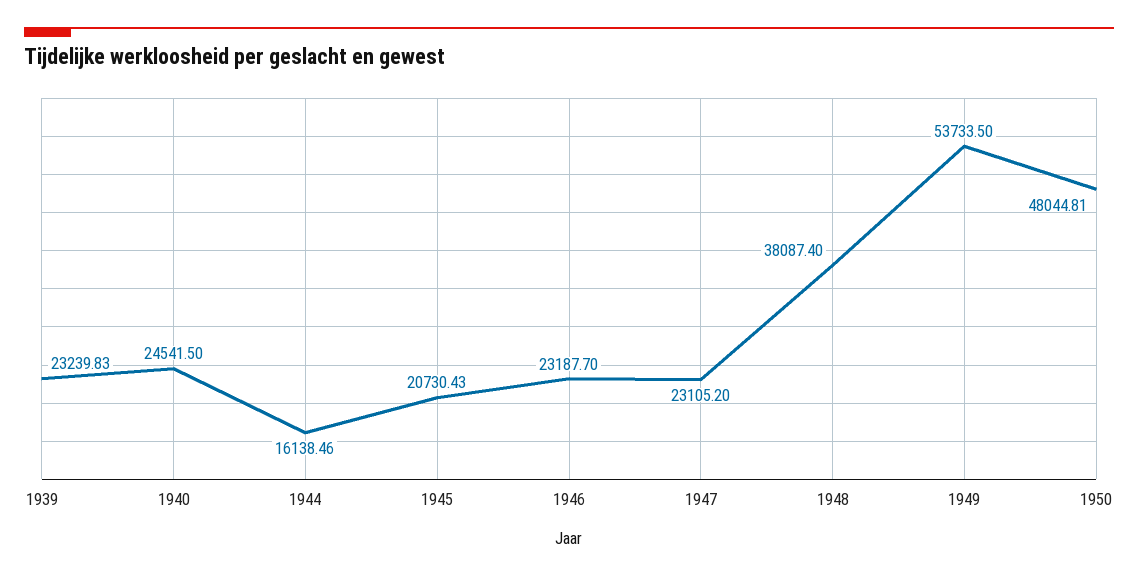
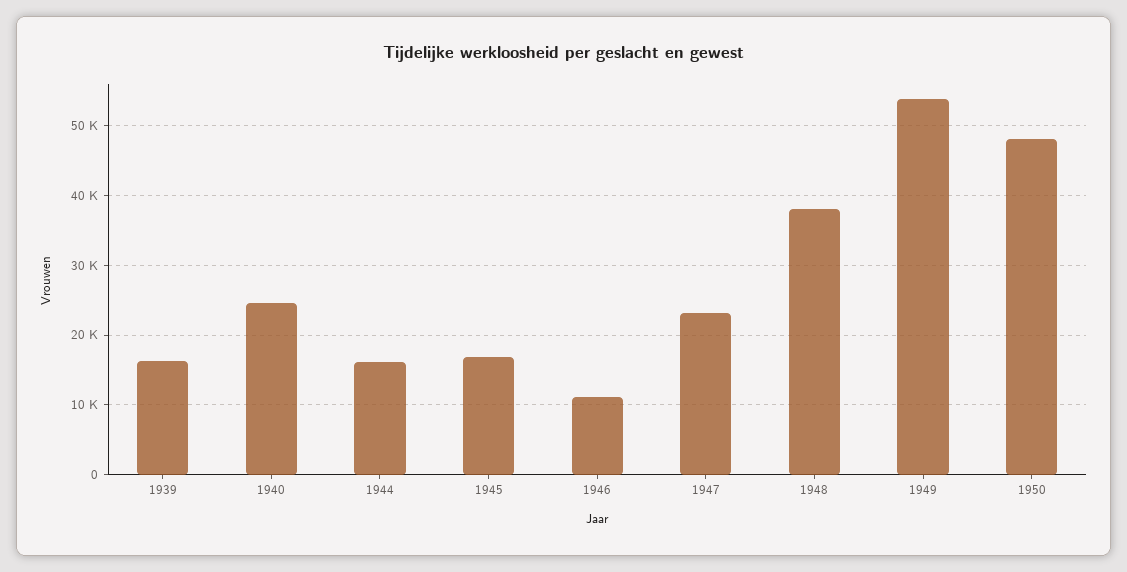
  {
-   "1939": 23239.83,
+   "1939": 16000,
    "1940": 24541.5,
    "1944": 16138.46,
-   "1945": 20730.43,
+   "1945": 17000,
-   "1946": 23187.7,
+   "1946": 11000,
    "1947": 23105.2,
    "1948": 38087.4,
    "1949": 53733.5,
    "1950": 48044.81
  }

